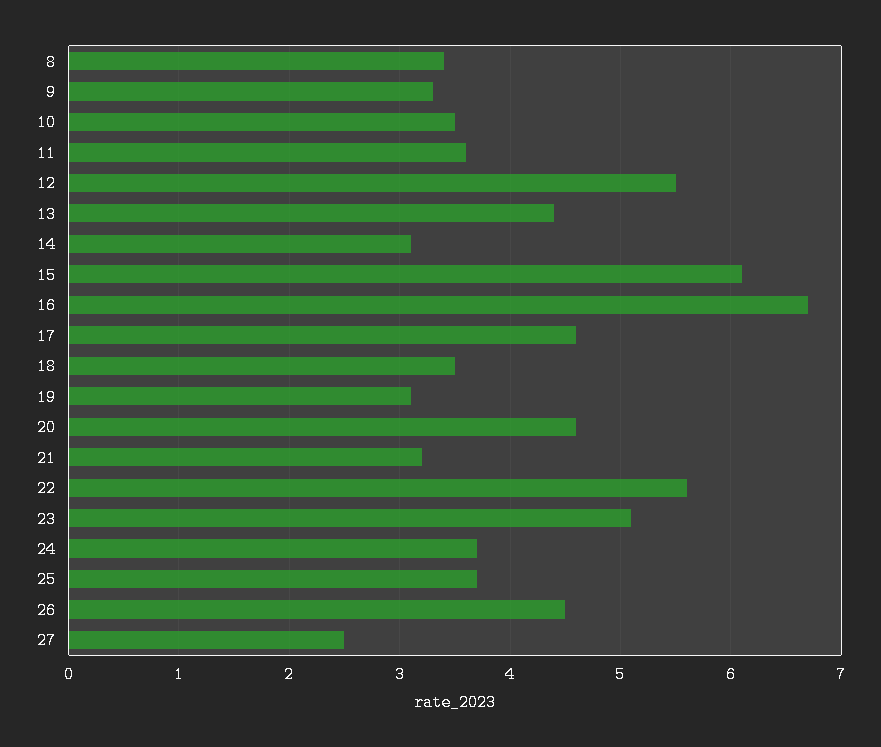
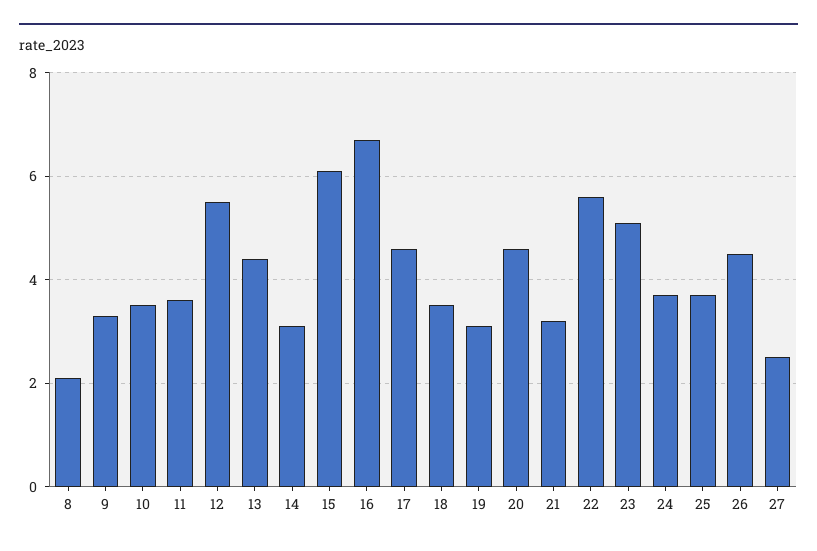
  {
-   "8": 3.4,
+   "8": 2,
    "9": 3.3,
    "10": 3.5,
    "11": 3.6,
    "12": 5.5,
    "13": 4.4,
    "14": 3.1,
    "15": 6.1,
    "16": 6.7,
    "17": 4.6,
    "18": 3.5,
    "19": 3.1,
    "20": 4.6,
    "21": 3.2,
    "22": 5.6,
    "23": 5.1,
    "24": 3.7,
    "25": 3.7,
    "26": 4.5,
    "27": 2.5
  }

